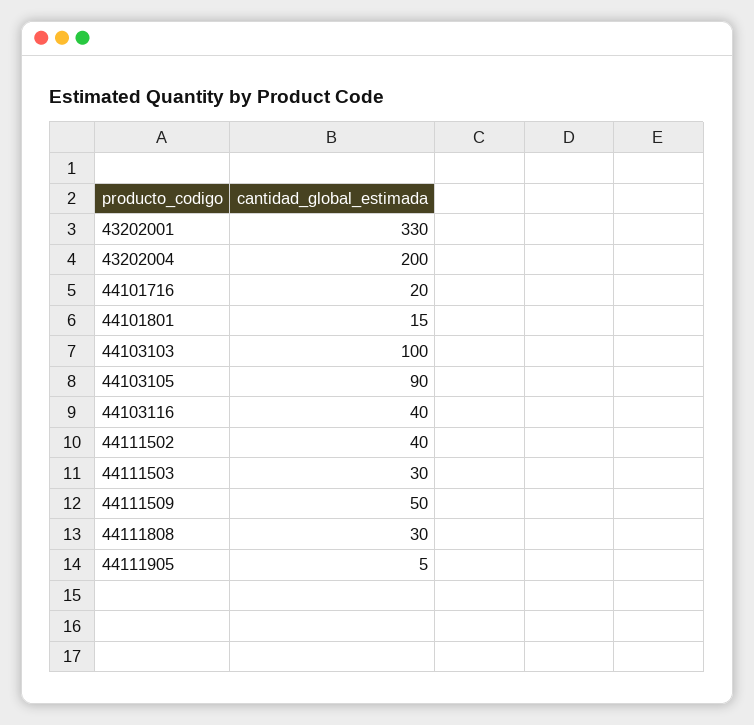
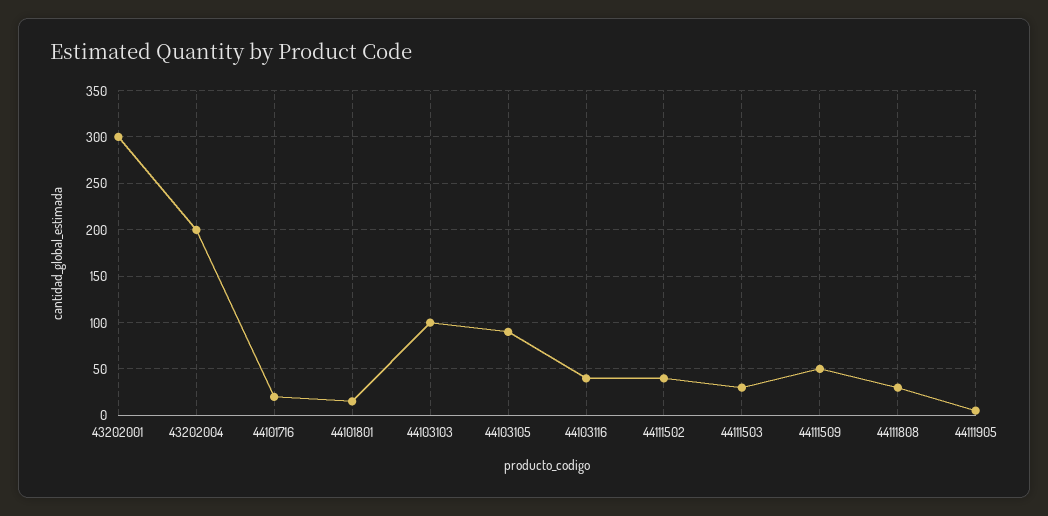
  {
-   "43202001": 330,
+   "43202001": 300,
    "43202004": 200,
    "44101716": 20,
    "44101801": 15,
    "44103103": 100,
    "44103105": 90,
    "44103116": 40,
    "44111502": 40,
    "44111503": 30,
    "44111509": 50,
    "44111808": 30,
    "44111905": 5
  }

